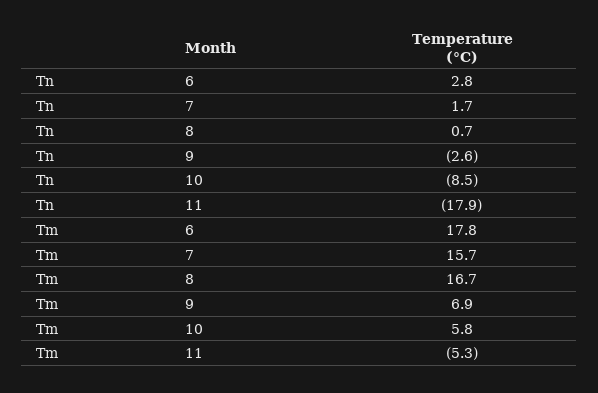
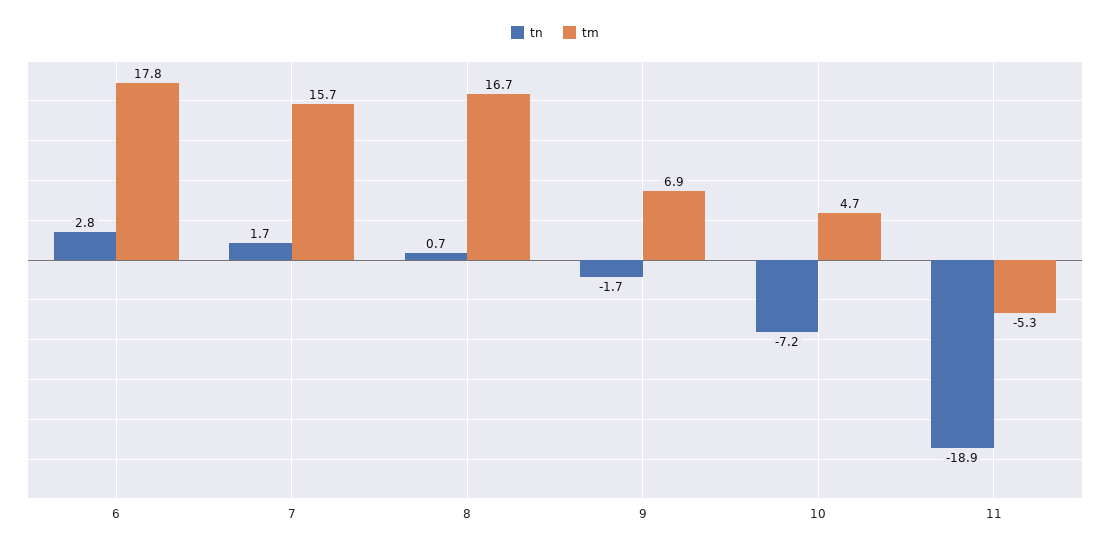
  {
    "Tn": {
      "6": 2.8,
      "7": 1.7,
      "8": 0.7,
-     "9": -2.6,
+     "9": -1.7,
-     "10": -8.5,
+     "10": -7.2,
-     "11": -17.9
+     "11": -18.9
    },
    "Tm": {
      "6": 17.8,
      "7": 15.7,
      "8": 16.7,
      "9": 6.9,
-     "10": 5.8,
+     "10": 4.7,
      "11": -5.3
    }
  }

